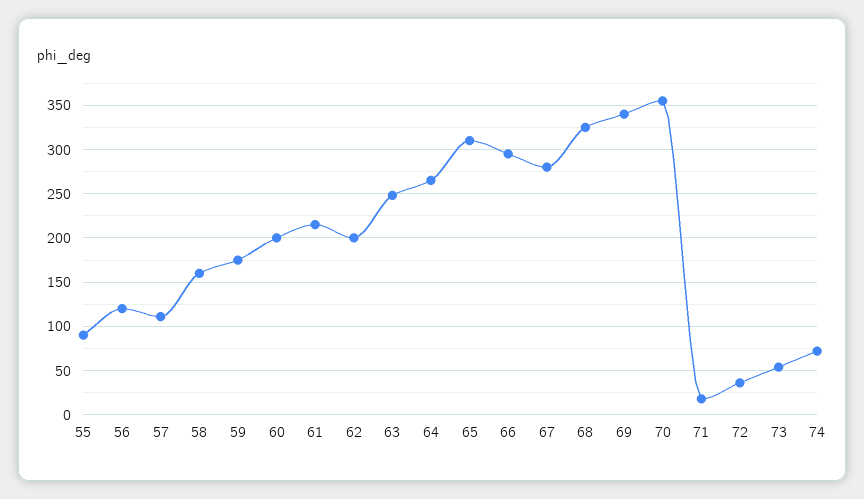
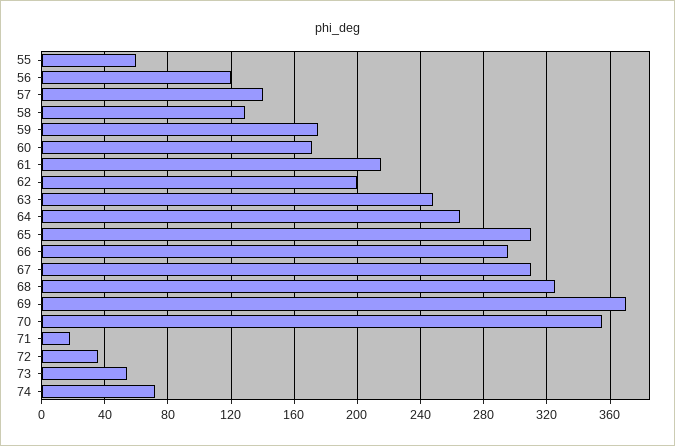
  {
-   "55": 90,
+   "55": 60,
    "56": 120,
-   "57": 110,
+   "57": 140,
-   "58": 160,
+   "58": 130,
    "59": 175,
-   "60": 200,
+   "60": 170,
    "61": 215,
    "62": 200,
    "63": 250,
    "64": 265,
    "65": 310,
    "66": 295,
-   "67": 280,
+   "67": 310,
    "68": 325,
-   "69": 340,
+   "69": 370,
    "70": 355,
    "71": 20,
    "72": 35,
    "73": 55,
    "74": 70
  }

